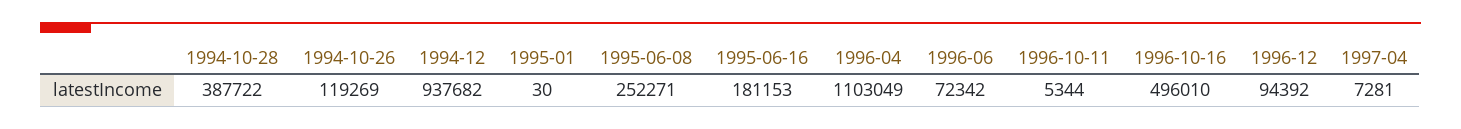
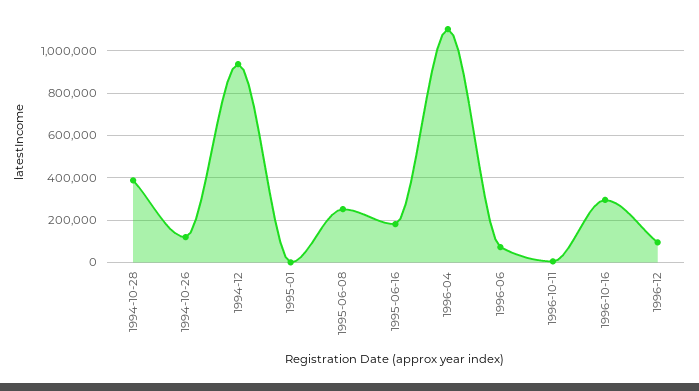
  {
    "1994-10-28": 387722,
    "1994-10-26": 119269,
    "1994-12": 937682,
    "1995-01": 30,
    "1995-06-08": 252271,
    "1995-06-16": 181153,
    "1996-04": 1103049,
    "1996-06": 72342,
    "1996-10-11": 5344,
-   "1996-10-16": 496010,
+   "1996-10-16": 300000,
-   "1996-12": 94392,
+   "1996-12": 94392
-   "1997-04": 7281
  }

